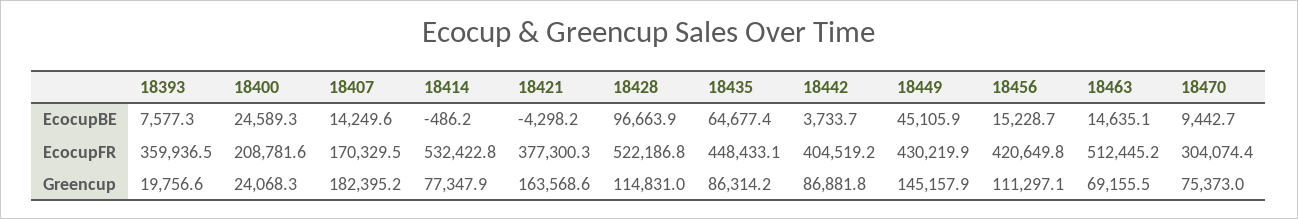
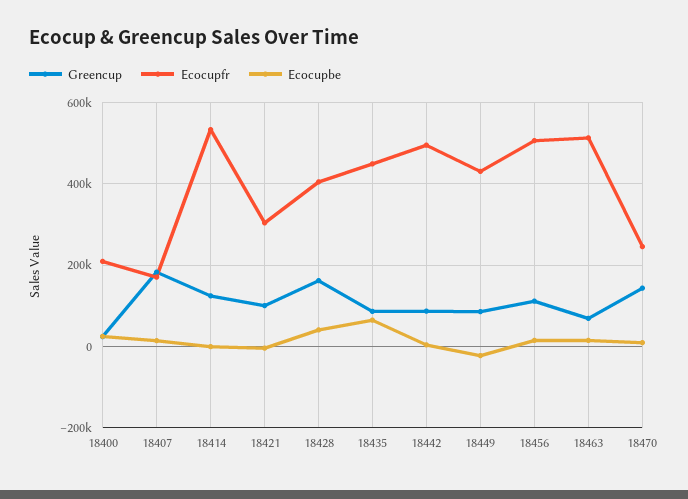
  {
    "EcocupBE": {
-     "18393": 7577.3,
      "18400": 24589.3,
      "18407": 14249.6,
      "18414": -486.2,
      "18421": -4298.2,
-     "18428": 96663.9,
+     "18428": 40000,
      "18435": 64677.4,
      "18442": 3733.7,
-     "18449": 45105.9,
+     "18449": -20000,
      "18456": 15228.7,
      "18463": 14635.1,
      "18470": 9442.7
    },
    "EcocupFR": {
-     "18393": 359936.5,
      "18400": 208781.6,
      "18407": 170329.5,
      "18414": 532422.8,
-     "18421": 377300.3,
+     "18421": 300000,
-     "18428": 522186.8,
+     "18428": 400000,
      "18435": 448433.1,
-     "18442": 404519.2,
+     "18442": 500000,
      "18449": 430219.9,
-     "18456": 420649.8,
+     "18456": 500000,
      "18463": 512445.2,
-     "18470": 304074.4
+     "18470": 240000
    },
    "Greencup": {
-     "18393": 19756.6,
      "18400": 24068.3,
      "18407": 182395.2,
-     "18414": 77347.9,
+     "18414": 120000,
-     "18421": 163568.6,
+     "18421": 100000,
-     "18428": 114831,
+     "18428": 160000,
      "18435": 86314.2,
      "18442": 86881.8,
-     "18449": 145157.9,
+     "18449": 80000,
      "18456": 111297.1,
      "18463": 69155.5,
-     "18470": 75373
+     "18470": 140000
    }
  }

